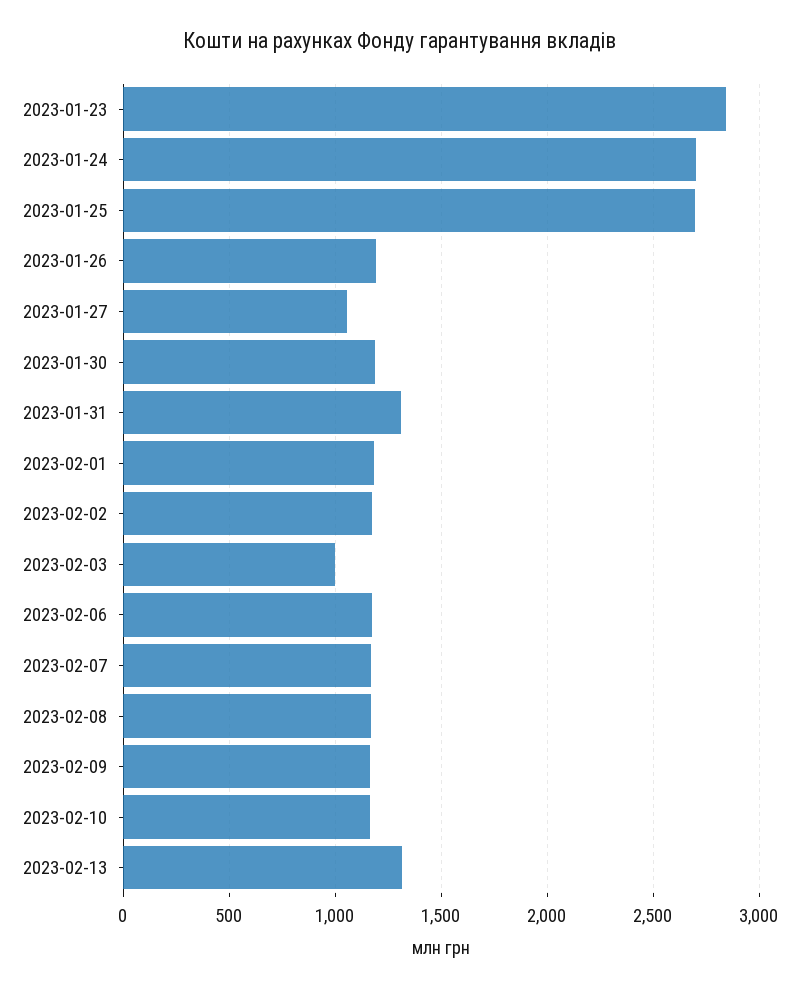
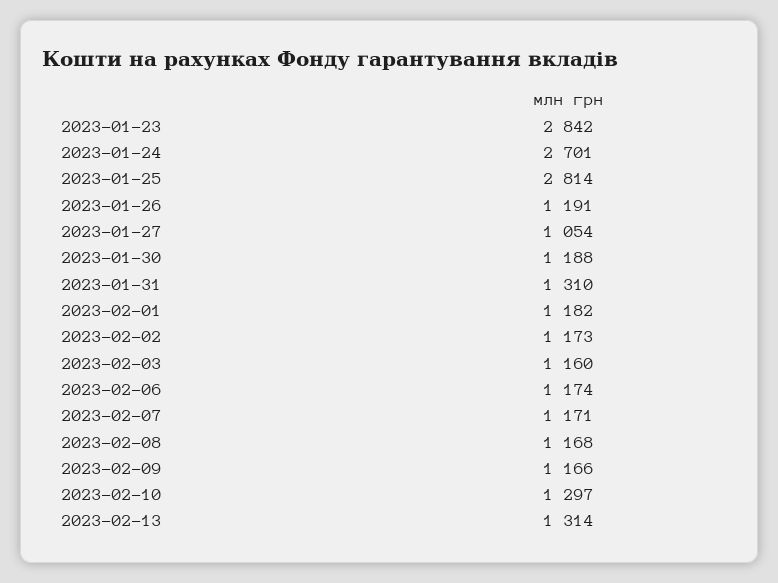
  {
    "2023-01-23": 2842,
    "2023-01-24": 2701,
-   "2023-01-25": 2700,
+   "2023-01-25": 2814,
    "2023-01-26": 1191,
    "2023-01-27": 1054,
    "2023-01-30": 1188,
    "2023-01-31": 1310,
    "2023-02-01": 1182,
    "2023-02-02": 1173,
-   "2023-02-03": 1000,
+   "2023-02-03": 1160,
    "2023-02-06": 1174,
    "2023-02-07": 1171,
    "2023-02-08": 1168,
    "2023-02-09": 1166,
-   "2023-02-10": 1150,
+   "2023-02-10": 1297,
    "2023-02-13": 1314
  }

